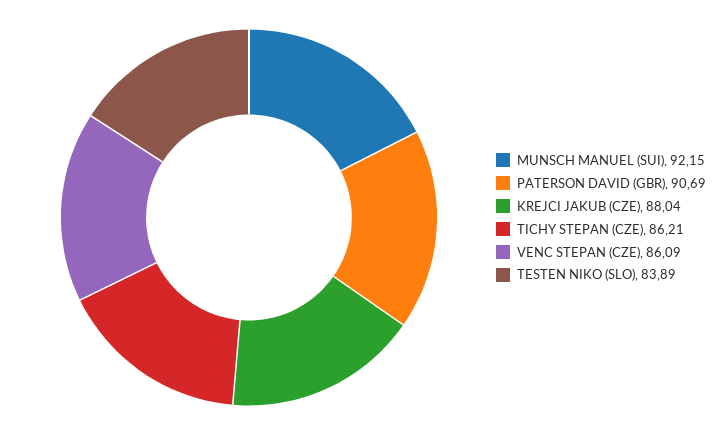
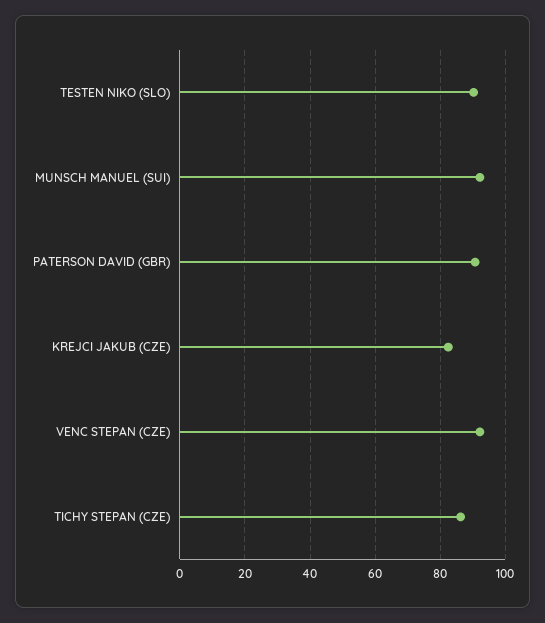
  {
    "MUNSCH MANUEL (SUI)": 92.15,
    "PATERSON DAVID (GBR)": 90.69,
-   "KREJCI JAKUB (CZE)": 88.04,
+   "KREJCI JAKUB (CZE)": 82,
    "TICHY STEPAN (CZE)": 86.21,
-   "VENC STEPAN (CZE)": 86.09,
+   "VENC STEPAN (CZE)": 92,
-   "TESTEN NIKO (SLO)": 83.89
+   "TESTEN NIKO (SLO)": 90
  }

